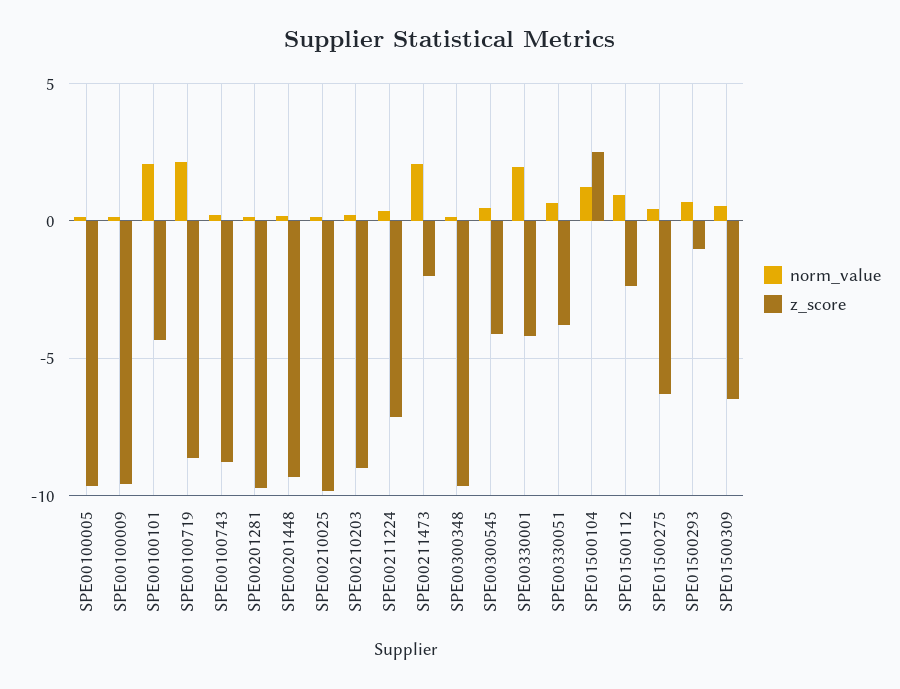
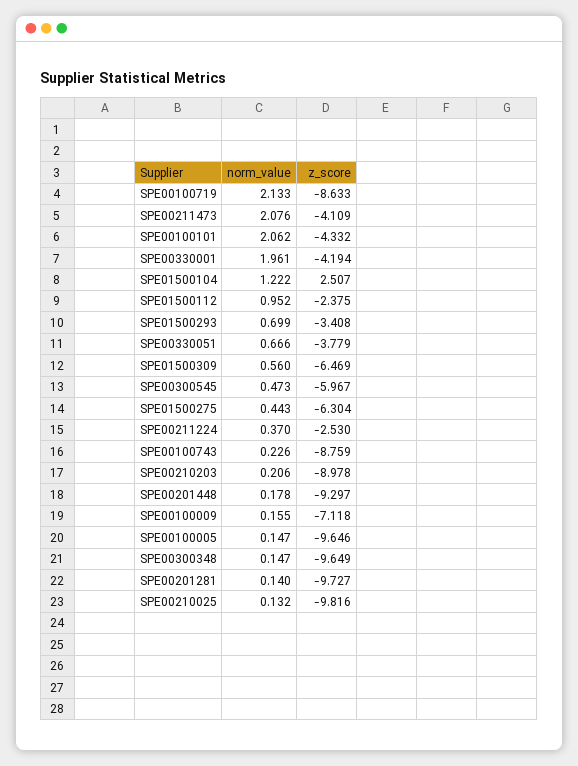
  {
    "norm_value": {
      "SPE00100005": 0.147,
      "SPE00100009": 0.155,
      "SPE00100101": 2.062,
      "SPE00100719": 2.133,
      "SPE00100743": 0.226,
      "SPE00201281": 0.14,
      "SPE00201448": 0.178,
      "SPE00210025": 0.132,
      "SPE00210203": 0.206,
      "SPE00211224": 0.37,
      "SPE00211473": 2.076,
      "SPE00300348": 0.147,
      "SPE00300545": 0.473,
      "SPE00330001": 1.961,
      "SPE00330051": 0.666,
      "SPE01500104": 1.222,
      "SPE01500112": 0.952,
      "SPE01500275": 0.443,
      "SPE01500293": 0.699,
      "SPE01500309": 0.56
    },
    "z_score": {
      "SPE00100005": -9.646,
-     "SPE00100009": -9.5,
+     "SPE00100009": -7.118,
      "SPE00100101": -4.332,
      "SPE00100719": -8.633,
      "SPE00100743": -8.759,
      "SPE00201281": -9.727,
      "SPE00201448": -9.297,
      "SPE00210025": -9.816,
      "SPE00210203": -8.978,
-     "SPE00211224": -7,
+     "SPE00211224": -2.53,
-     "SPE00211473": -2,
+     "SPE00211473": -4.109,
      "SPE00300348": -9.649,
-     "SPE00300545": -4,
+     "SPE00300545": -5.967,
      "SPE00330001": -4.194,
      "SPE00330051": -3.779,
      "SPE01500104": 2.507,
      "SPE01500112": -2.375,
      "SPE01500275": -6.304,
-     "SPE01500293": -1,
+     "SPE01500293": -3.408,
      "SPE01500309": -6.469
    }
  }

